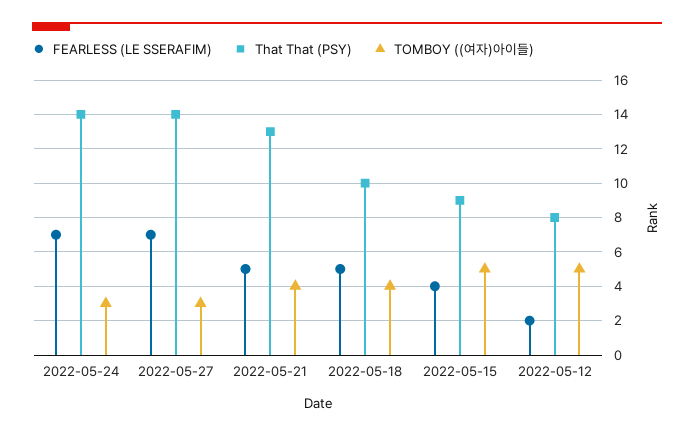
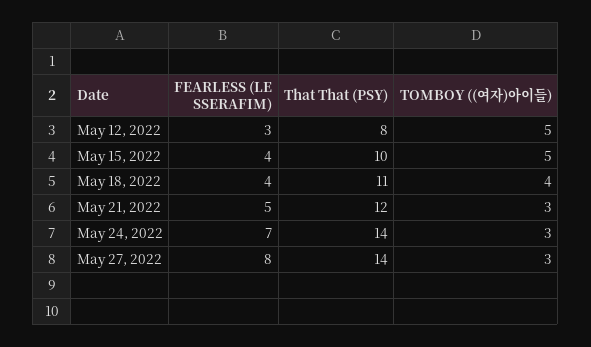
  {
    "FEARLESS (LE SSERAFIM)": {
      "2022-05-24": 7,
-     "2022-05-27": 7,
+     "2022-05-27": 8,
      "2022-05-21": 5,
-     "2022-05-18": 5,
+     "2022-05-18": 4,
      "2022-05-15": 4,
-     "2022-05-12": 2
+     "2022-05-12": 3
    },
    "That That (PSY)": {
      "2022-05-24": 14,
      "2022-05-27": 14,
-     "2022-05-21": 13,
+     "2022-05-21": 12,
-     "2022-05-18": 10,
+     "2022-05-18": 11,
-     "2022-05-15": 9,
+     "2022-05-15": 10,
      "2022-05-12": 8
    },
    "TOMBOY ((여자)아이들)": {
      "2022-05-24": 3,
      "2022-05-27": 3,
-     "2022-05-21": 4,
+     "2022-05-21": 3,
      "2022-05-18": 4,
      "2022-05-15": 5,
      "2022-05-12": 5
    }
  }

